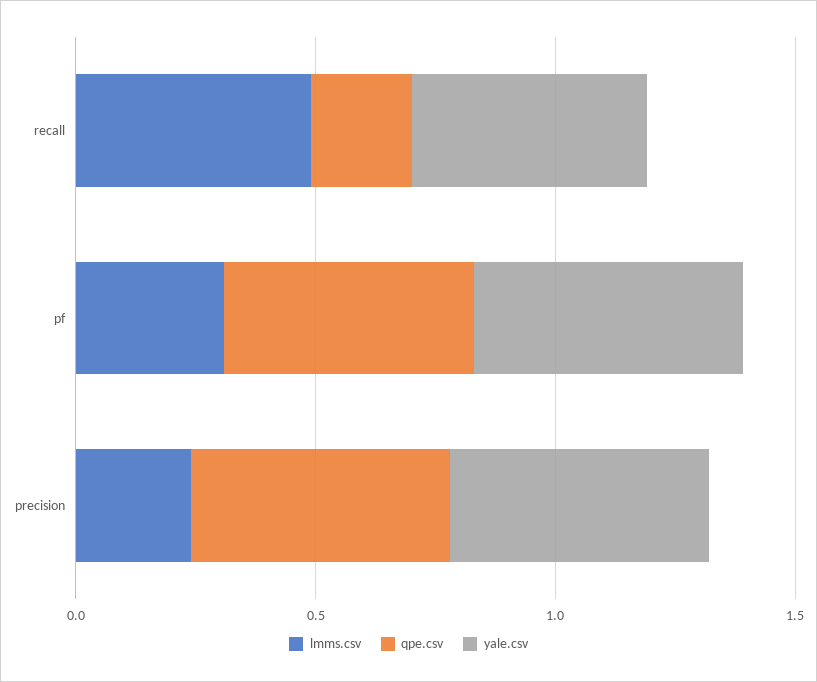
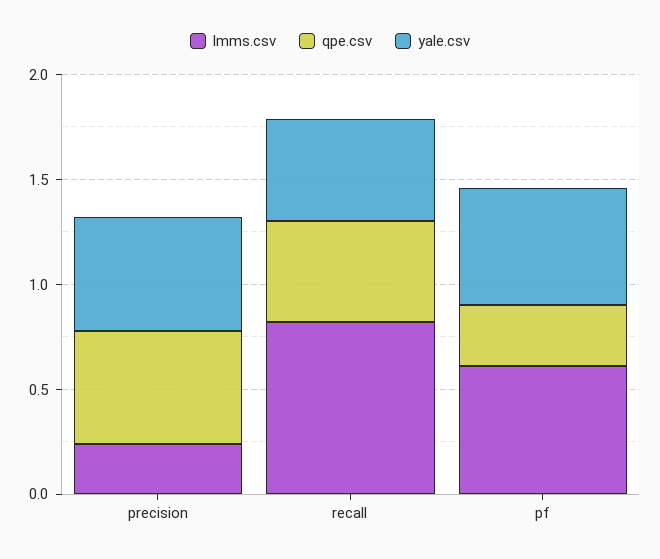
  {
    "lmms.csv": {
-     "recall": 0.5,
+     "recall": 0.8,
-     "pf": 0.3,
+     "pf": 0.6,
      "precision": 0.2
    },
    "qpe.csv": {
-     "recall": 0.2,
+     "recall": 0.5,
-     "pf": 0.5,
+     "pf": 0.3,
      "precision": 0.5
    },
    "yale.csv": {
      "recall": 0.5,
      "pf": 0.6,
      "precision": 0.5
    }
  }

